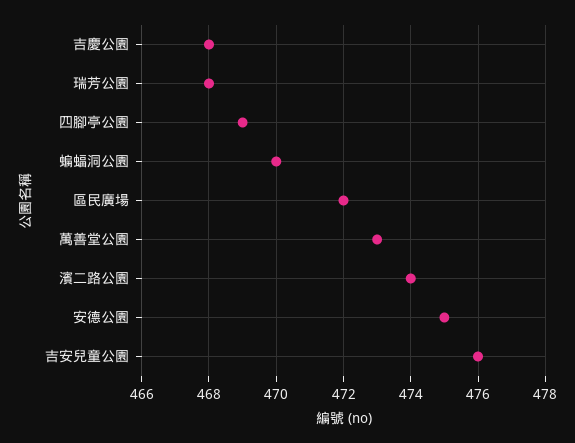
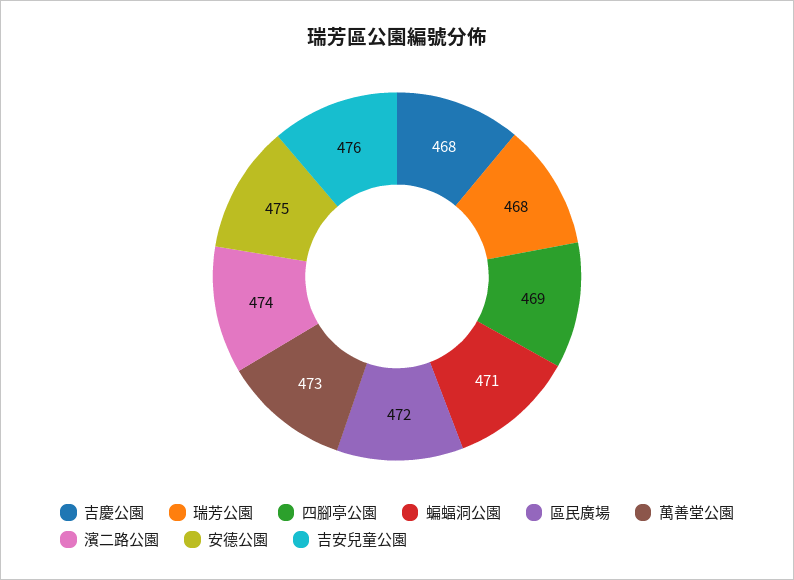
  {
    "吉慶公園": 468,
    "瑞芳公園": 468,
    "四腳亭公園": 469,
-   "蝙蝠洞公園": 470,
+   "蝙蝠洞公園": 471,
    "區民廣場": 472,
    "萬善堂公園": 473,
    "濱二路公園": 474,
    "安德公園": 475,
    "吉安兒童公園": 476
  }

